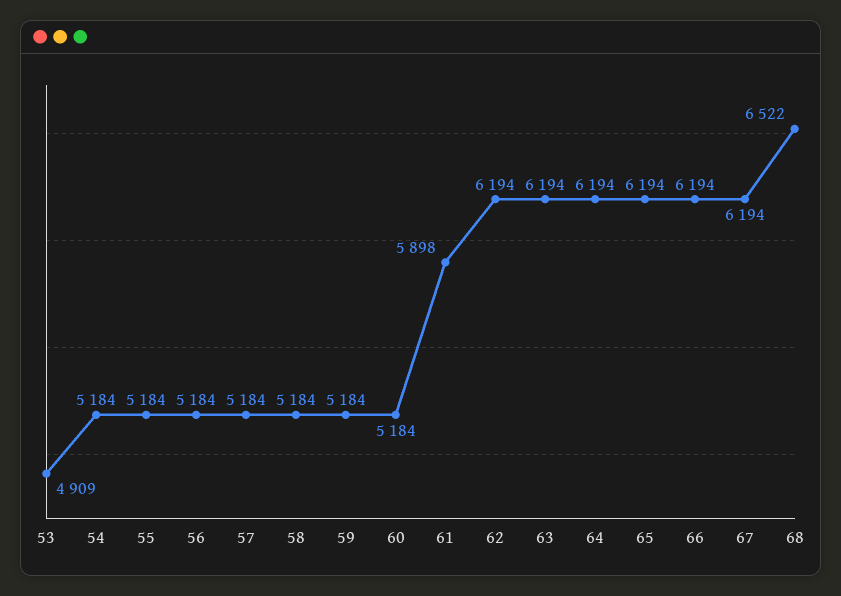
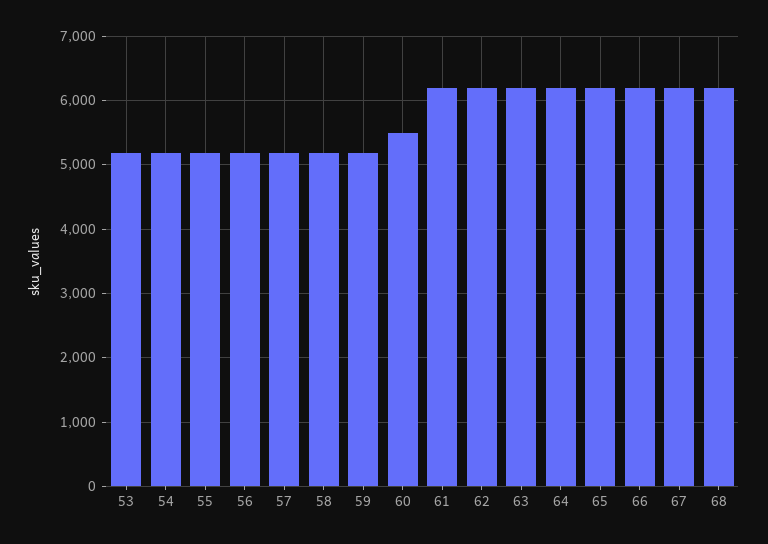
  {
-   "53": 4909,
+   "53": 5200,
    "54": 5184,
    "55": 5184,
    "56": 5184,
    "57": 5184,
    "58": 5184,
    "59": 5184,
-   "60": 5184,
+   "60": 5500,
-   "61": 5898,
+   "61": 6200,
    "62": 6194,
    "63": 6194,
    "64": 6194,
    "65": 6194,
    "66": 6194,
    "67": 6194,
-   "68": 6522
+   "68": 6200
  }

